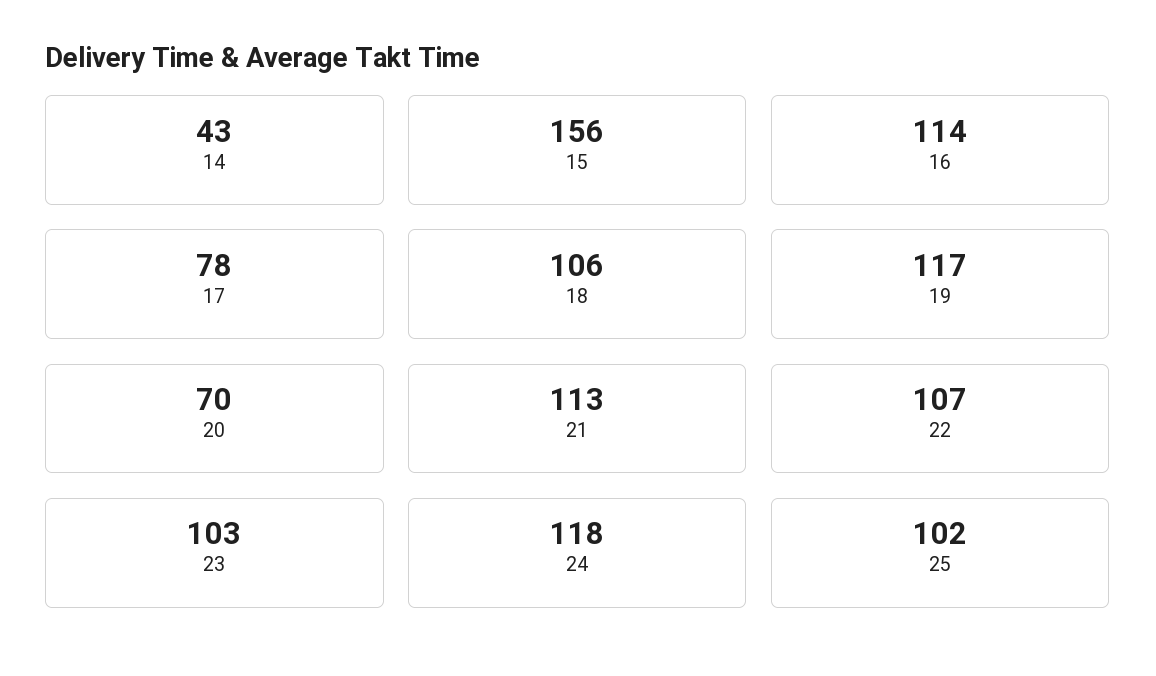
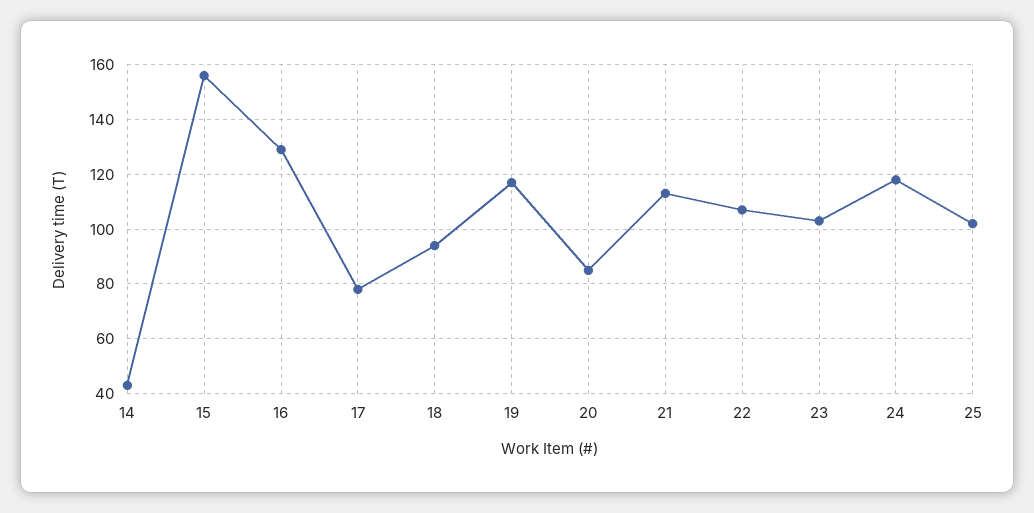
  {
    "14": 43,
    "15": 156,
-   "16": 114,
+   "16": 130,
    "17": 78,
-   "18": 106,
+   "18": 95,
    "19": 117,
-   "20": 70,
+   "20": 85,
    "21": 113,
    "22": 107,
    "23": 103,
    "24": 118,
    "25": 102
  }

